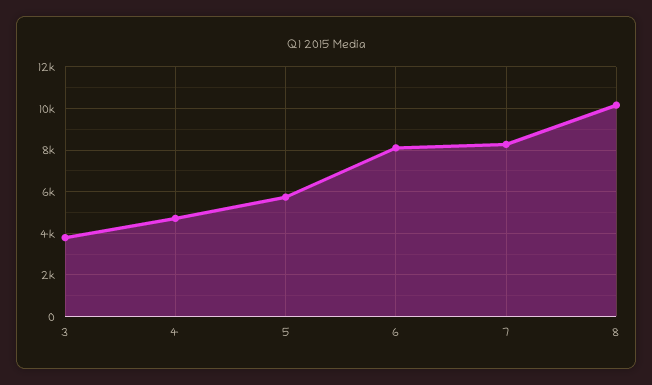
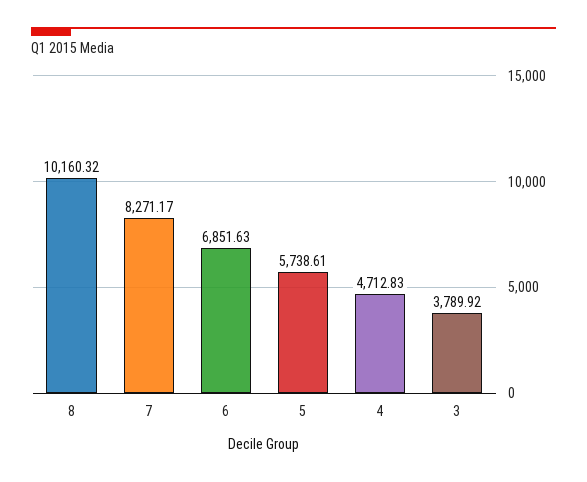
  {
    "3": 3789.92,
    "4": 4712.83,
    "5": 5738.61,
-   "6": 8000,
+   "6": 6851.63,
    "7": 8271.17,
    "8": 10160.32
  }

